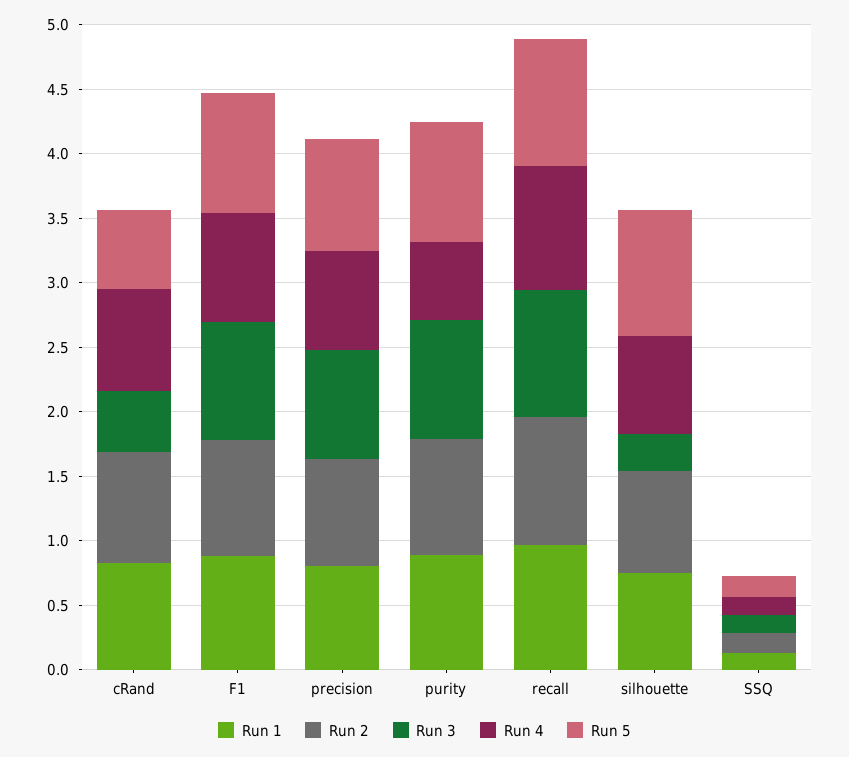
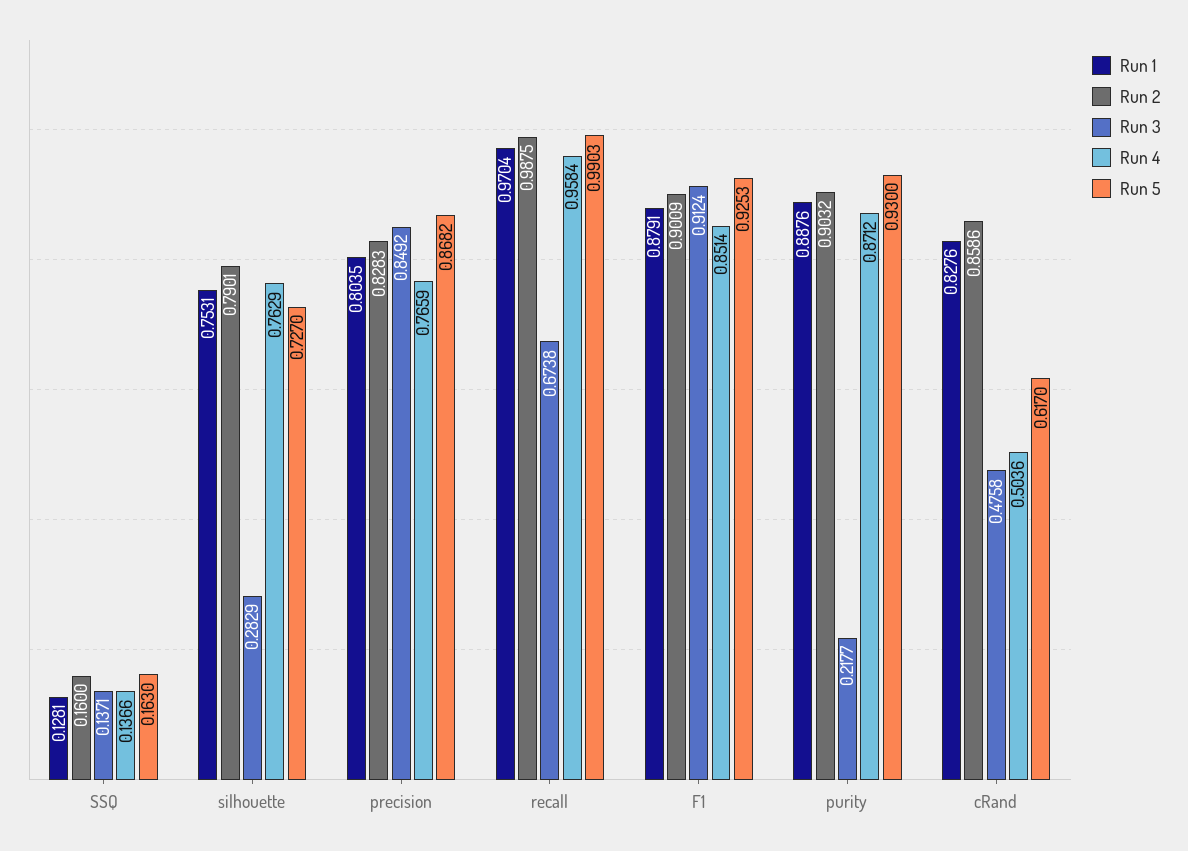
  {
    "Run 1": {
      "cRand": 0.8276,
      "F1": 0.8791,
      "precision": 0.8035,
      "purity": 0.8876,
      "recall": 0.9704,
      "silhouette": 0.7531,
      "SSQ": 0.1281
    },
    "Run 2": {
      "cRand": 0.8586,
      "F1": 0.9009,
      "precision": 0.8283,
      "purity": 0.9032,
      "recall": 0.9875,
      "silhouette": 0.7901,
      "SSQ": 0.16
    },
    "Run 3": {
      "cRand": 0.4758,
      "F1": 0.9124,
      "precision": 0.8492,
-     "purity": 0.9,
+     "purity": 0.2177,
-     "recall": 1,
+     "recall": 0.6738,
      "silhouette": 0.2829,
      "SSQ": 0.1371
    },
    "Run 4": {
-     "cRand": 0.8,
+     "cRand": 0.5036,
      "F1": 0.8514,
      "precision": 0.7659,
-     "purity": 0.6,
+     "purity": 0.8712,
      "recall": 0.9584,
      "silhouette": 0.7629,
      "SSQ": 0.1366
    },
    "Run 5": {
      "cRand": 0.617,
      "F1": 0.9253,
      "precision": 0.8682,
      "purity": 0.93,
      "recall": 0.9903,
-     "silhouette": 1,
+     "silhouette": 0.727,
      "SSQ": 0.163
    }
  }

